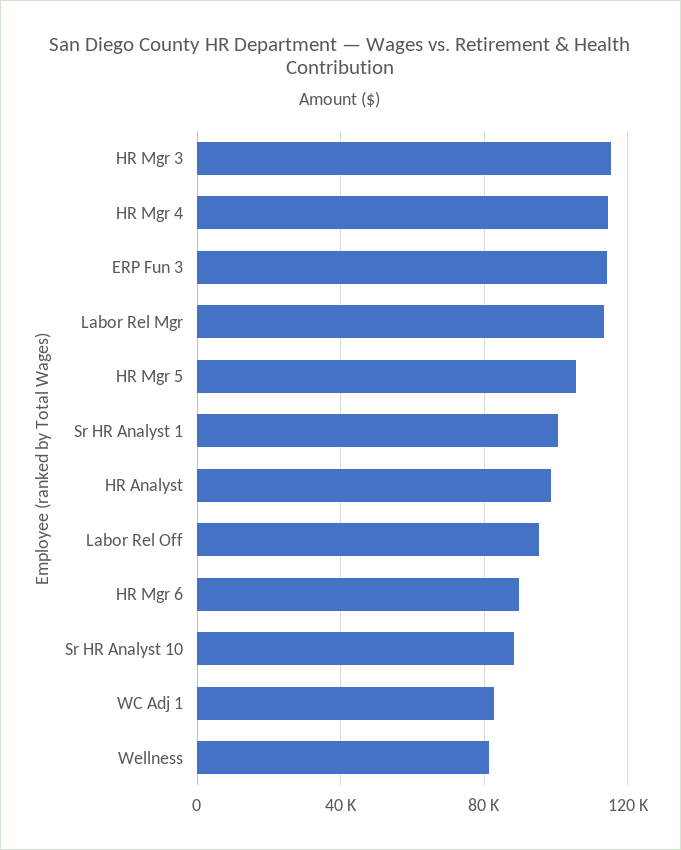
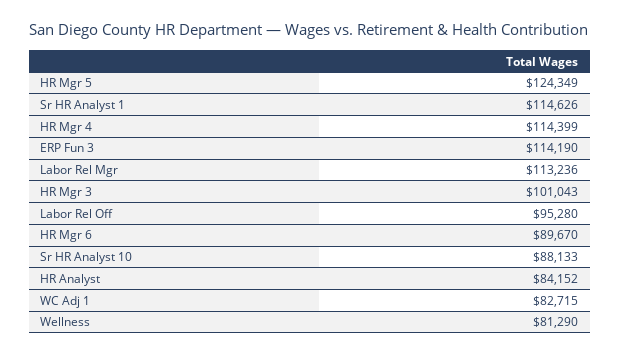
  {
-   "HR Mgr 3": 115000,
+   "HR Mgr 3": 101043,
    "HR Mgr 4": 114399,
    "ERP Fun 3": 114190,
    "Labor Rel Mgr": 113236,
-   "HR Mgr 5": 105000,
+   "HR Mgr 5": 124349,
-   "Sr HR Analyst 1": 100000,
+   "Sr HR Analyst 1": 114626,
-   "HR Analyst": 100000,
+   "HR Analyst": 84152,
    "Labor Rel Off": 95280,
    "HR Mgr 6": 89670,
    "Sr HR Analyst 10": 88133,
    "WC Adj 1": 82715,
    "Wellness": 81290
  }

